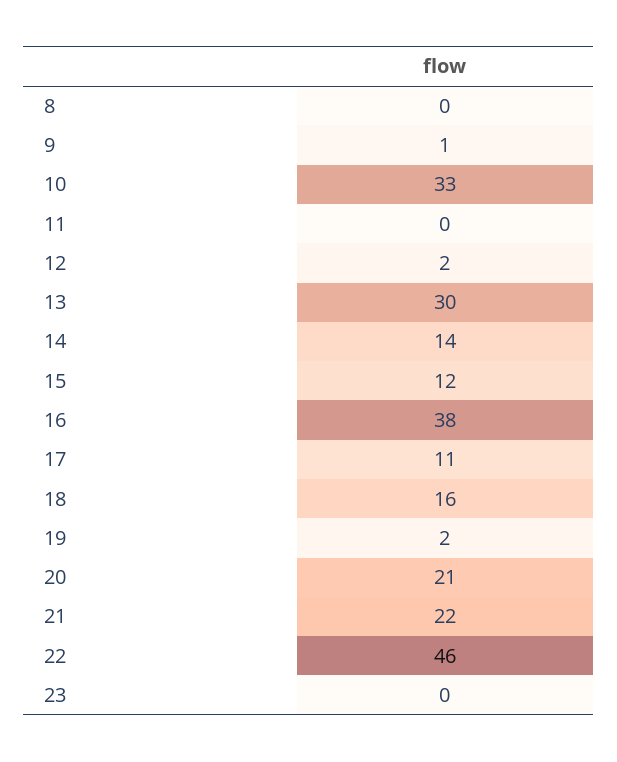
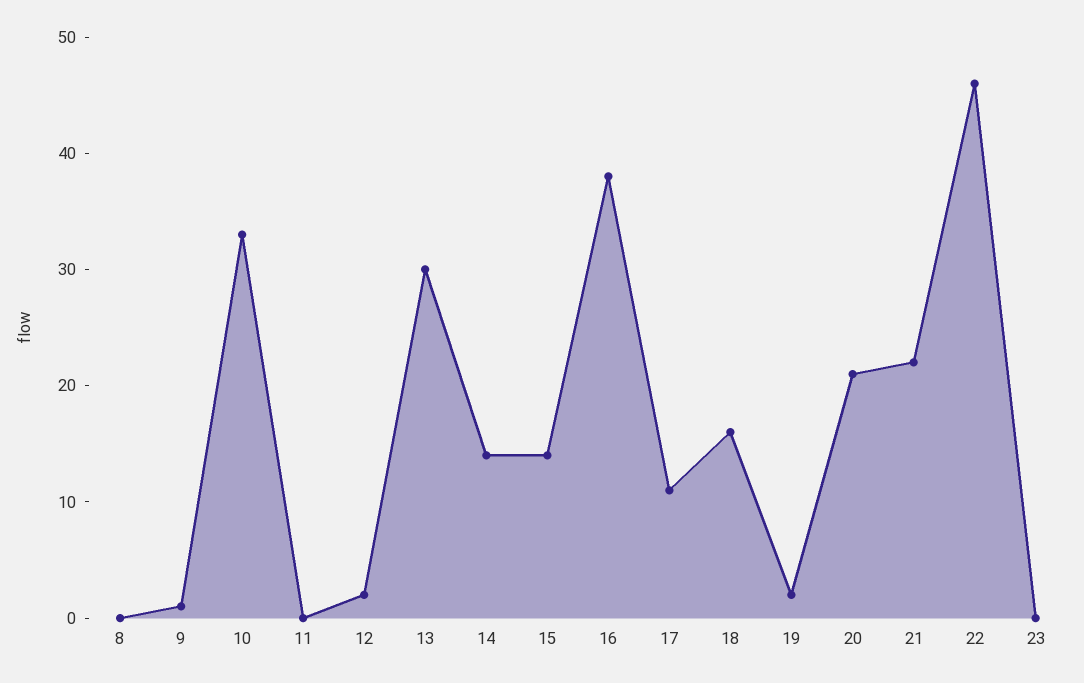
  {
    "8": 0,
    "9": 1,
    "10": 33,
    "11": 0,
    "12": 2,
    "13": 30,
    "14": 14,
-   "15": 12,
+   "15": 14,
    "16": 38,
    "17": 11,
    "18": 16,
    "19": 2,
    "20": 21,
    "21": 22,
    "22": 46,
    "23": 0
  }

